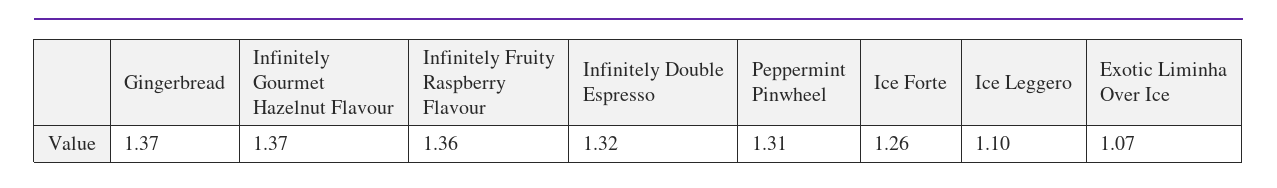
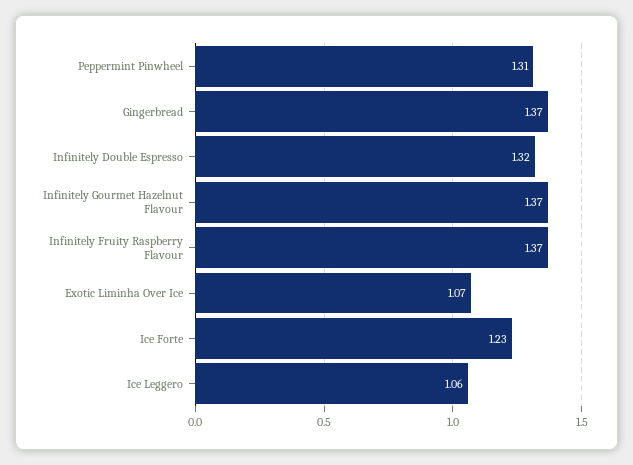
  {
    "Gingerbread": 1.37,
    "Infinitely Gourmet Hazelnut Flavour": 1.37,
-   "Infinitely Fruity Raspberry Flavour": 1.36,
+   "Infinitely Fruity Raspberry Flavour": 1.37,
    "Infinitely Double Espresso": 1.32,
    "Peppermint Pinwheel": 1.31,
-   "Ice Forte": 1.26,
+   "Ice Forte": 1.23,
-   "Ice Leggero": 1.1,
+   "Ice Leggero": 1.06,
    "Exotic Liminha Over Ice": 1.07
  }

